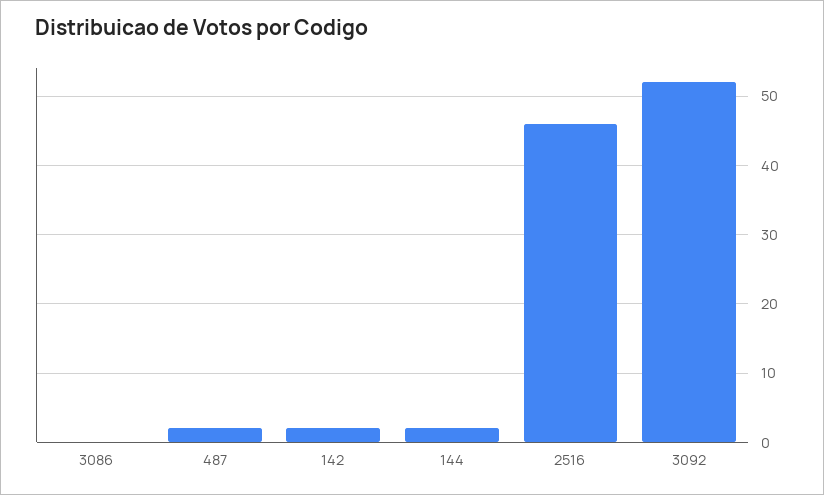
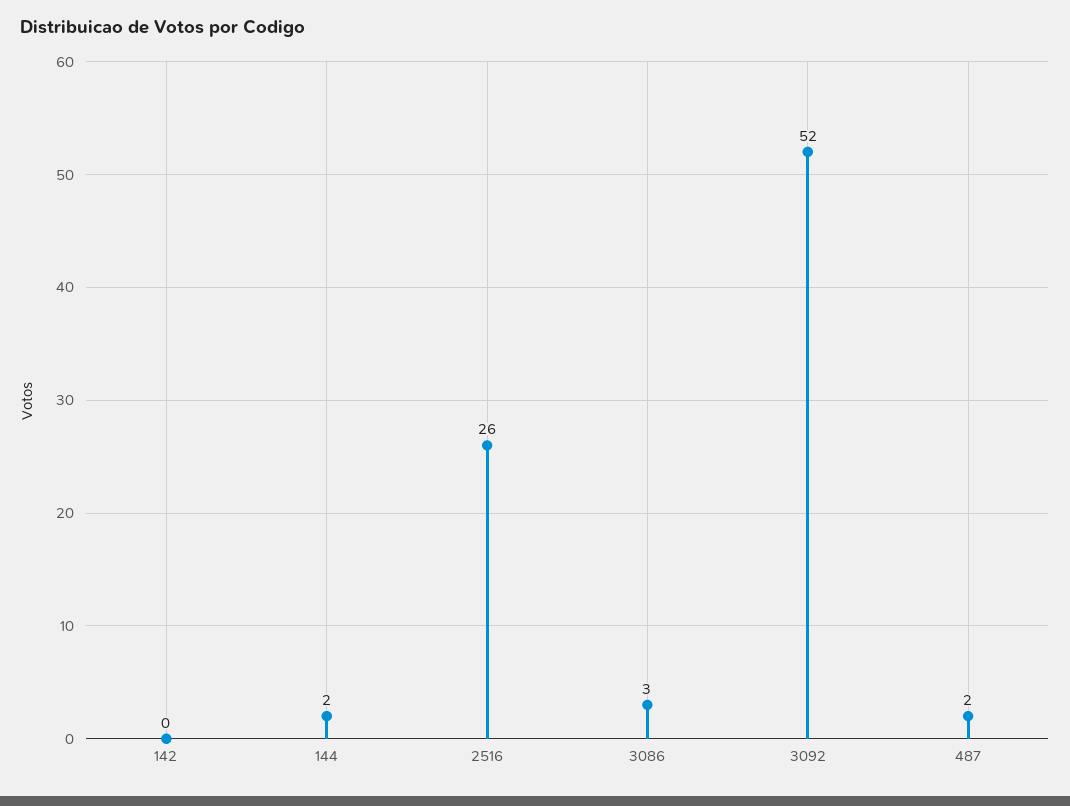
  {
-   "3086": 0,
+   "3086": 3,
    "487": 2,
-   "142": 2,
+   "142": 0,
    "144": 2,
-   "2516": 46,
+   "2516": 26,
    "3092": 52
  }

